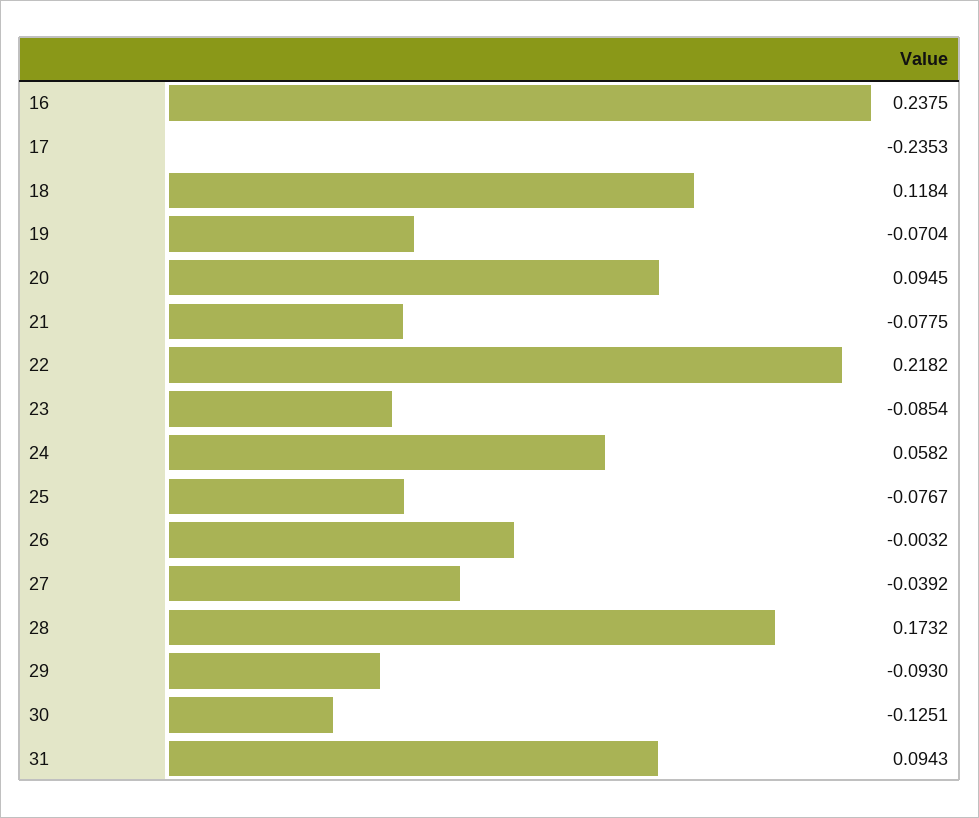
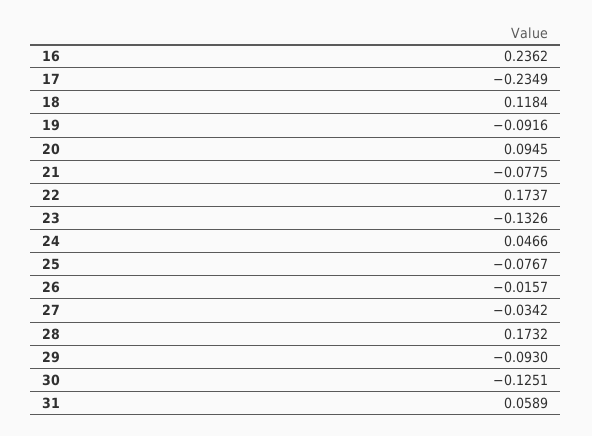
  {
-   "16": 0.2375,
+   "16": 0.2362,
-   "17": -0.2353,
+   "17": -0.2349,
    "18": 0.1184,
-   "19": -0.0704,
+   "19": -0.0916,
    "20": 0.0945,
    "21": -0.0775,
-   "22": 0.2182,
+   "22": 0.1737,
-   "23": -0.0854,
+   "23": -0.1326,
-   "24": 0.0582,
+   "24": 0.0466,
    "25": -0.0767,
-   "26": -0.0032,
+   "26": -0.0157,
-   "27": -0.0392,
+   "27": -0.0342,
    "28": 0.1732,
    "29": -0.093,
    "30": -0.1251,
-   "31": 0.0943
+   "31": 0.0589
  }

